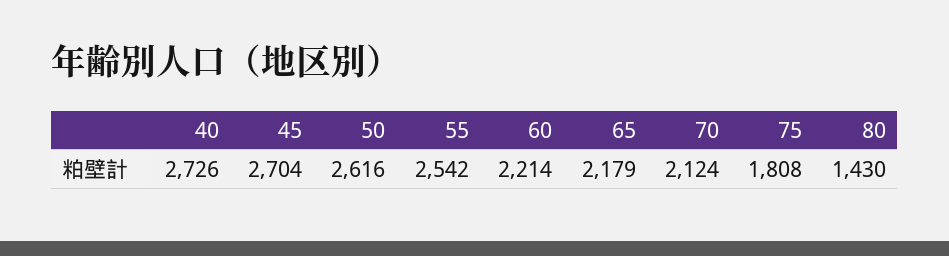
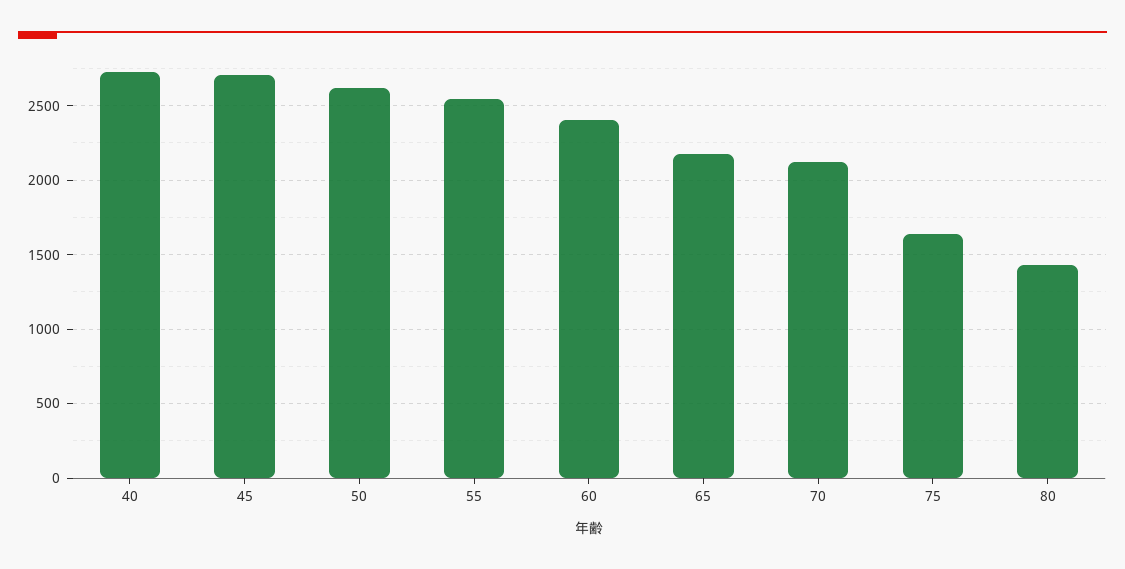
  {
    "40": 2726,
    "45": 2704,
    "50": 2616,
    "55": 2542,
-   "60": 2214,
+   "60": 2400,
    "65": 2179,
    "70": 2124,
-   "75": 1808,
+   "75": 1650,
    "80": 1430
  }

